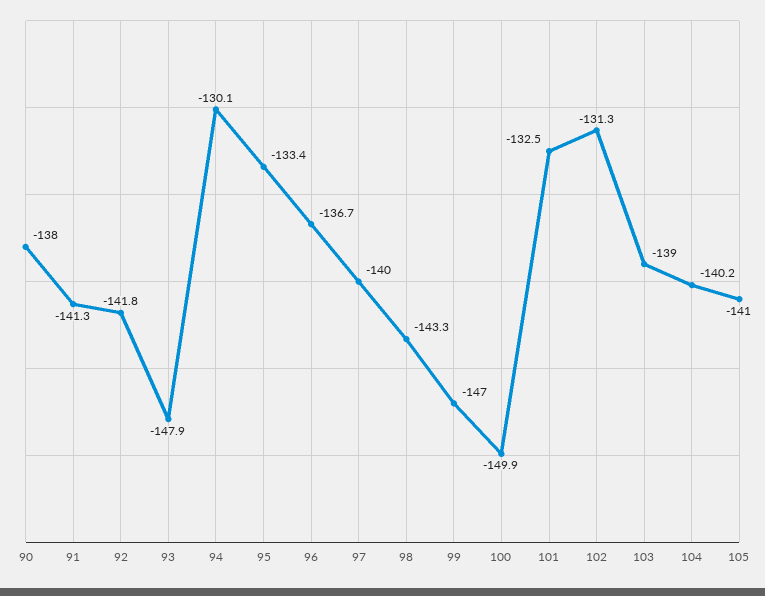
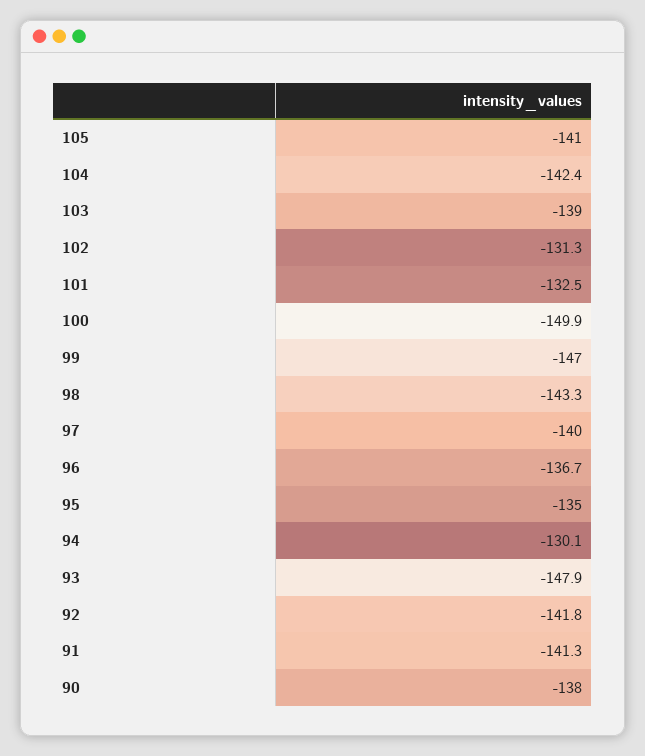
  {
    "90": -138,
    "91": -141.3,
    "92": -141.8,
    "93": -147.9,
    "94": -130.1,
-   "95": -133.4,
+   "95": -135,
    "96": -136.7,
    "97": -140,
    "98": -143.3,
    "99": -147,
    "100": -149.9,
    "101": -132.5,
    "102": -131.3,
    "103": -139,
-   "104": -140.2,
+   "104": -142.4,
    "105": -141
  }

